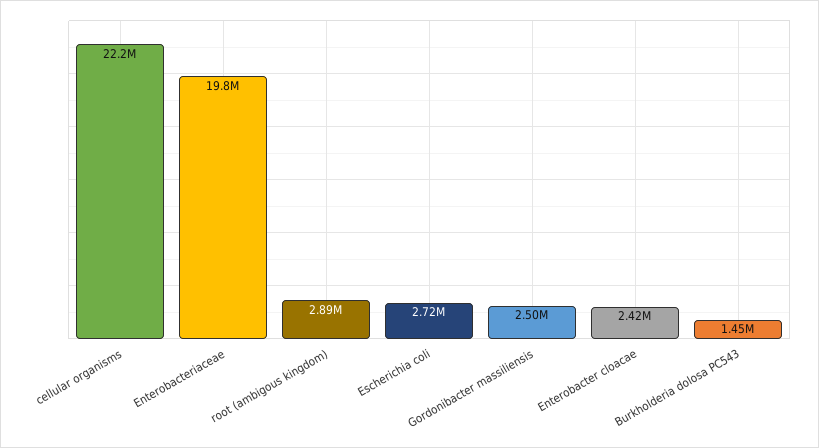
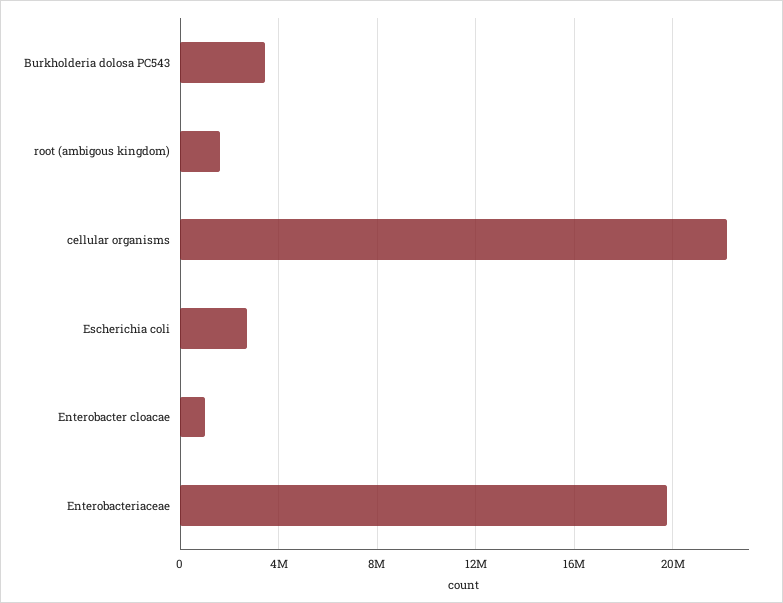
  {
    "cellular organisms": 22200000,
    "Enterobacteriaceae": 19800000,
-   "root (ambigous kingdom)": 2890000,
+   "root (ambigous kingdom)": 1500000,
    "Escherichia coli": 2720000,
-   "Gordonibacter massiliensis": 2500000,
-   "Enterobacter cloacae": 2420000,
+   "Enterobacter cloacae": 1000000,
-   "Burkholderia dolosa PC543": 1450000
+   "Burkholderia dolosa PC543": 3500000
  }

